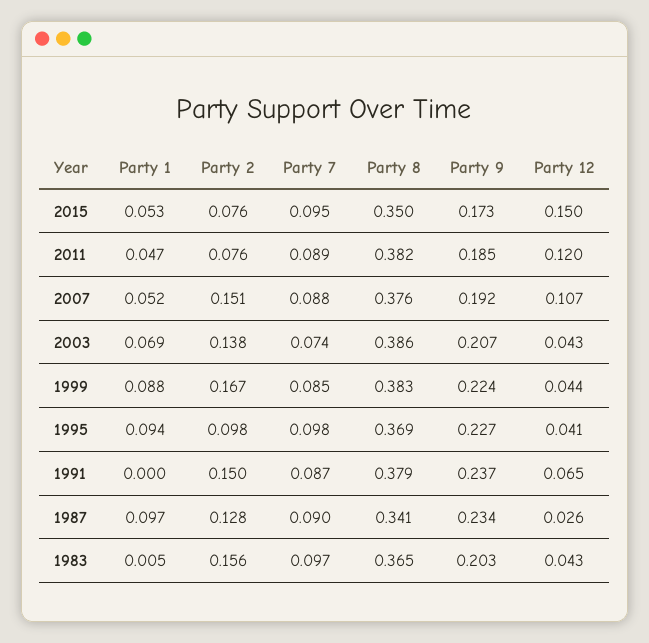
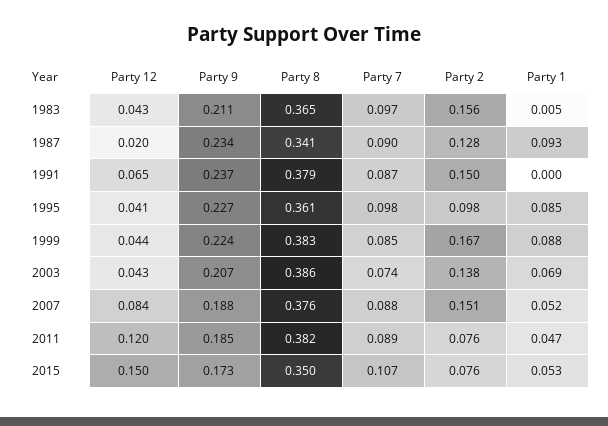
  {
    "Party 1": {
      "2015": 0.053,
      "2011": 0.047,
      "2007": 0.052,
      "2003": 0.069,
      "1999": 0.088,
-     "1995": 0.094,
+     "1995": 0.085,
      "1991": 0,
-     "1987": 0.097,
+     "1987": 0.093,
      "1983": 0.005
    },
    "Party 2": {
      "2015": 0.076,
      "2011": 0.076,
      "2007": 0.151,
      "2003": 0.138,
      "1999": 0.167,
      "1995": 0.098,
      "1991": 0.15,
      "1987": 0.128,
      "1983": 0.156
    },
    "Party 7": {
-     "2015": 0.095,
+     "2015": 0.107,
      "2011": 0.089,
      "2007": 0.088,
      "2003": 0.074,
      "1999": 0.085,
      "1995": 0.098,
      "1991": 0.087,
      "1987": 0.09,
      "1983": 0.097
    },
    "Party 8": {
      "2015": 0.35,
      "2011": 0.382,
      "2007": 0.376,
      "2003": 0.386,
      "1999": 0.383,
-     "1995": 0.369,
+     "1995": 0.361,
      "1991": 0.379,
      "1987": 0.341,
      "1983": 0.365
    },
    "Party 9": {
      "2015": 0.173,
      "2011": 0.185,
-     "2007": 0.192,
+     "2007": 0.188,
      "2003": 0.207,
      "1999": 0.224,
      "1995": 0.227,
      "1991": 0.237,
      "1987": 0.234,
-     "1983": 0.203
+     "1983": 0.211
    },
    "Party 12": {
      "2015": 0.15,
      "2011": 0.12,
-     "2007": 0.107,
+     "2007": 0.084,
      "2003": 0.043,
      "1999": 0.044,
      "1995": 0.041,
      "1991": 0.065,
-     "1987": 0.026,
+     "1987": 0.02,
      "1983": 0.043
    }
  }

